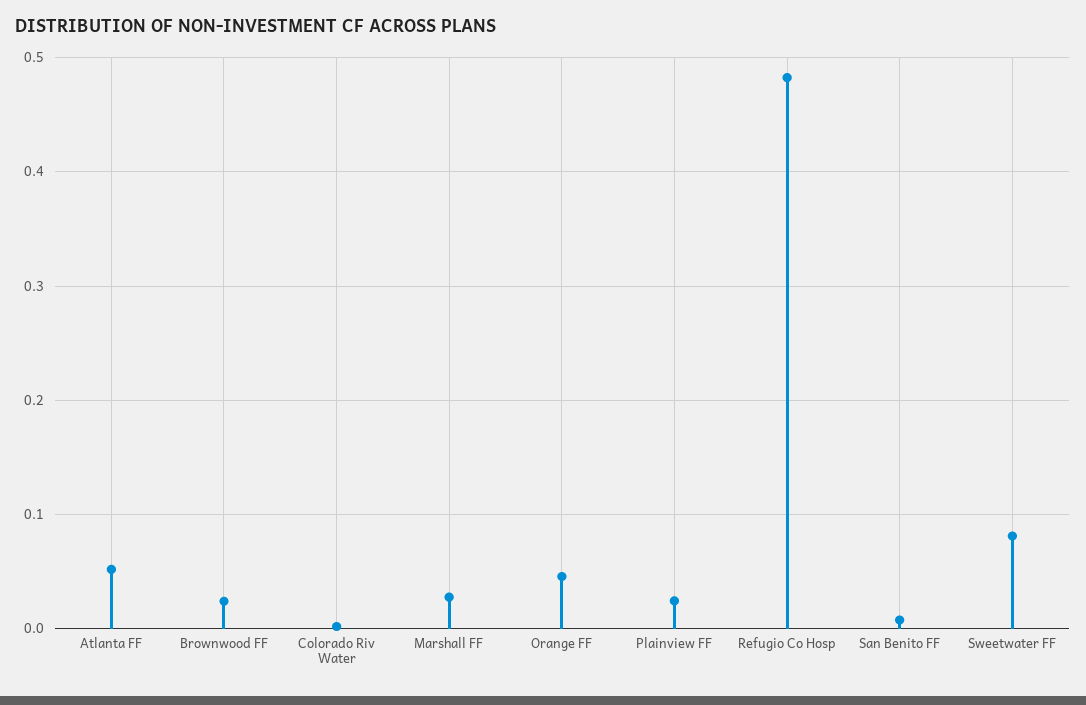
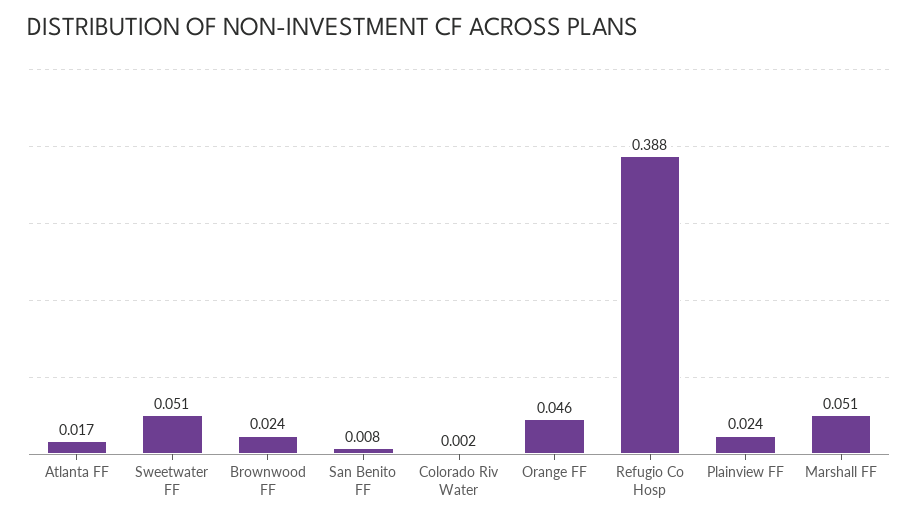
  {
-   "Atlanta FF": 0.05,
+   "Atlanta FF": 0.017,
    "Brownwood FF": 0.024,
    "Colorado Riv Water": 0.002,
-   "Marshall FF": 0.03,
+   "Marshall FF": 0.051,
    "Orange FF": 0.046,
    "Plainview FF": 0.024,
-   "Refugio Co Hosp": 0.48,
+   "Refugio Co Hosp": 0.388,
    "San Benito FF": 0.008,
-   "Sweetwater FF": 0.08
+   "Sweetwater FF": 0.051
  }

